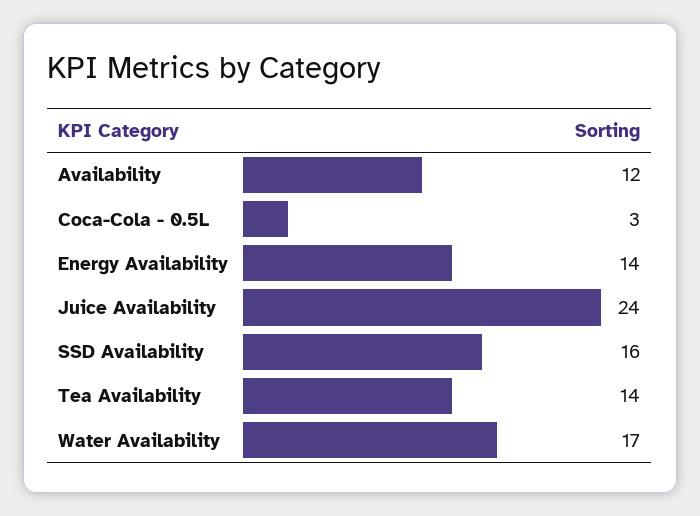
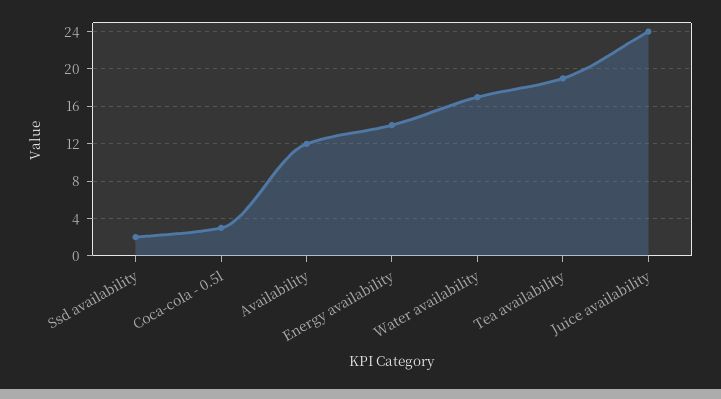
  {
    "Availability": 12,
    "Coca-Cola - 0.5L": 3,
    "Energy Availability": 14,
    "Juice Availability": 24,
-   "SSD Availability": 16,
+   "SSD Availability": 2,
-   "Tea Availability": 14,
+   "Tea Availability": 19,
    "Water Availability": 17
  }

